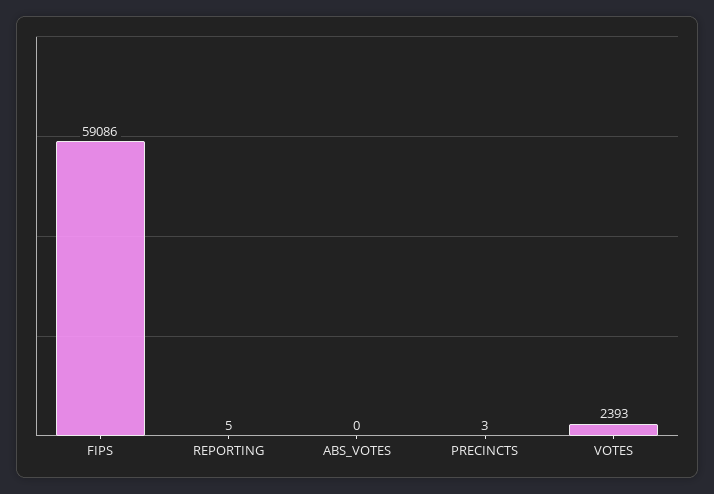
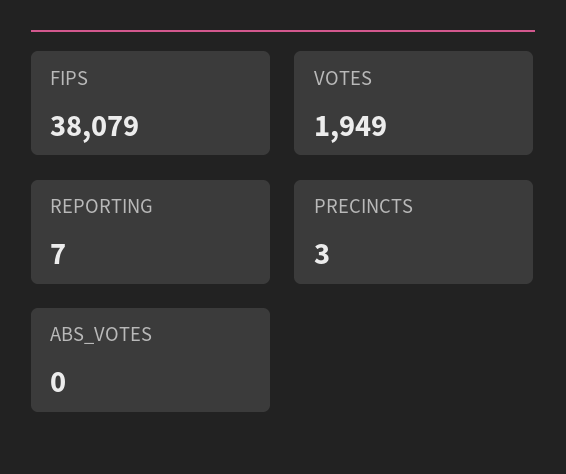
  {
-   "FIPS": 59086,
+   "FIPS": 38079,
-   "REPORTING": 5,
+   "REPORTING": 7,
    "ABS_VOTES": 0,
    "PRECINCTS": 3,
-   "VOTES": 2393
+   "VOTES": 1949
  }

